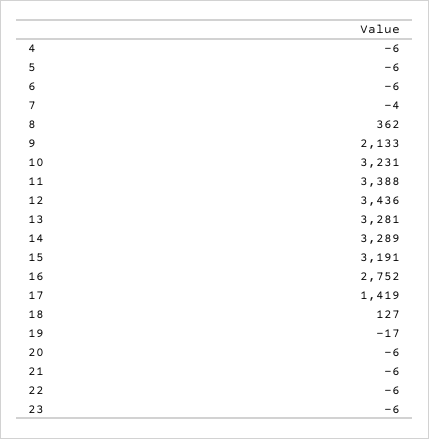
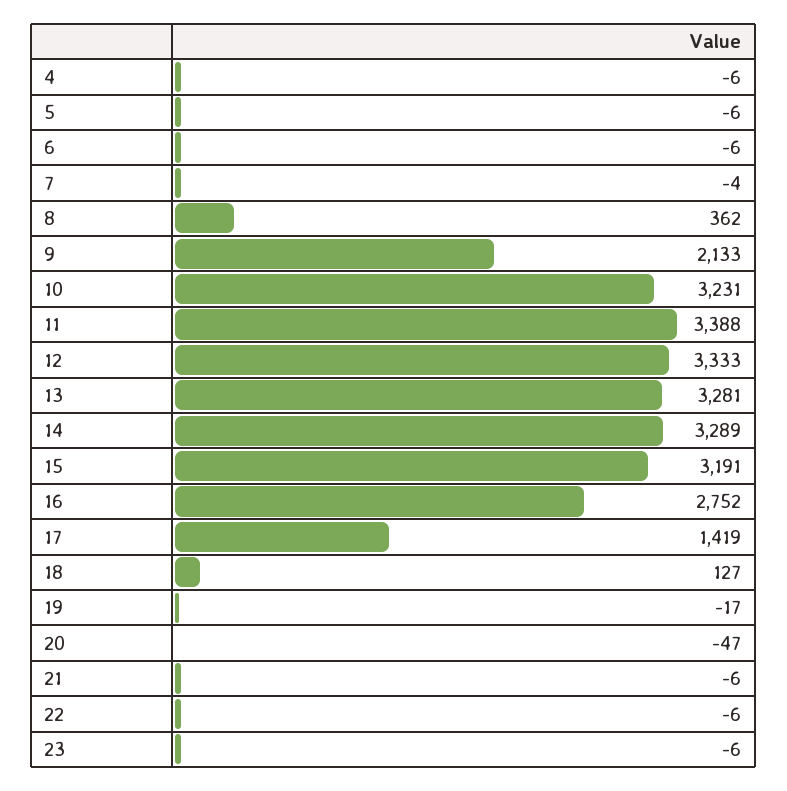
  {
    "4": -6,
    "5": -6,
    "6": -6,
    "7": -4,
    "8": 362,
    "9": 2133,
    "10": 3231,
    "11": 3388,
-   "12": 3436,
+   "12": 3333,
    "13": 3281,
    "14": 3289,
    "15": 3191,
    "16": 2752,
    "17": 1419,
    "18": 127,
    "19": -17,
-   "20": -6,
+   "20": -47,
    "21": -6,
    "22": -6,
    "23": -6
  }

